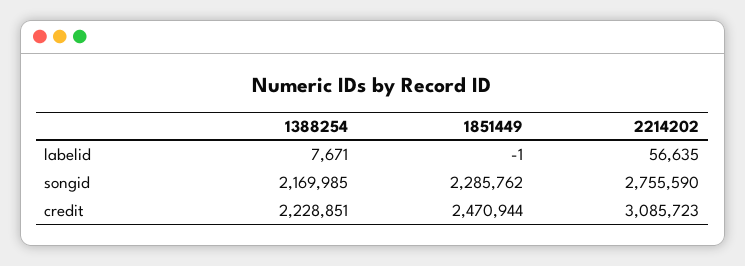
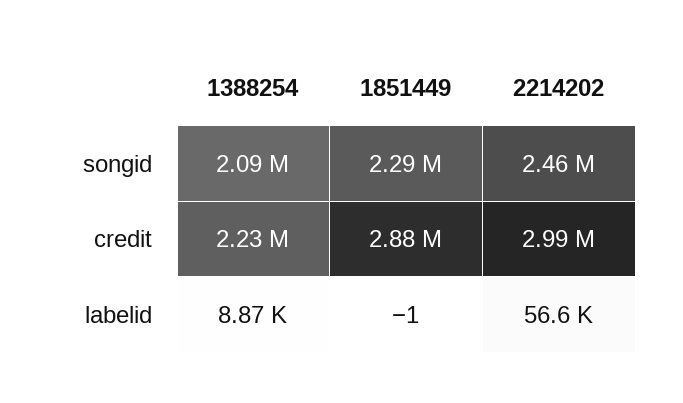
  {
    "1388254": {
-     "labelid": 7671,
+     "labelid": 8870,
-     "songid": 2169985,
+     "songid": 2090000,
      "credit": 2228851
    },
    "1851449": {
      "labelid": -1,
      "songid": 2285762,
-     "credit": 2470944
+     "credit": 2880000
    },
    "2214202": {
      "labelid": 56635,
-     "songid": 2755590,
+     "songid": 2460000,
-     "credit": 3085723
+     "credit": 2990000
    }
  }

